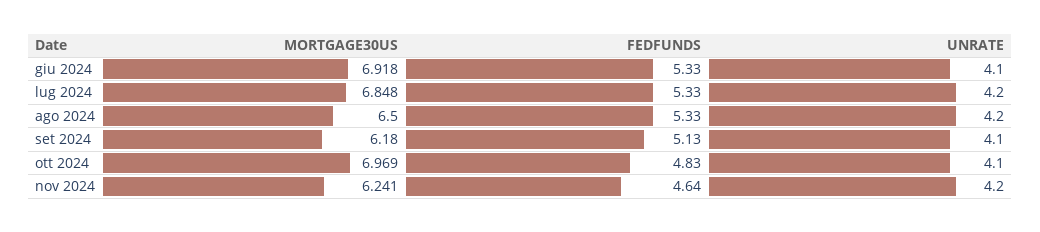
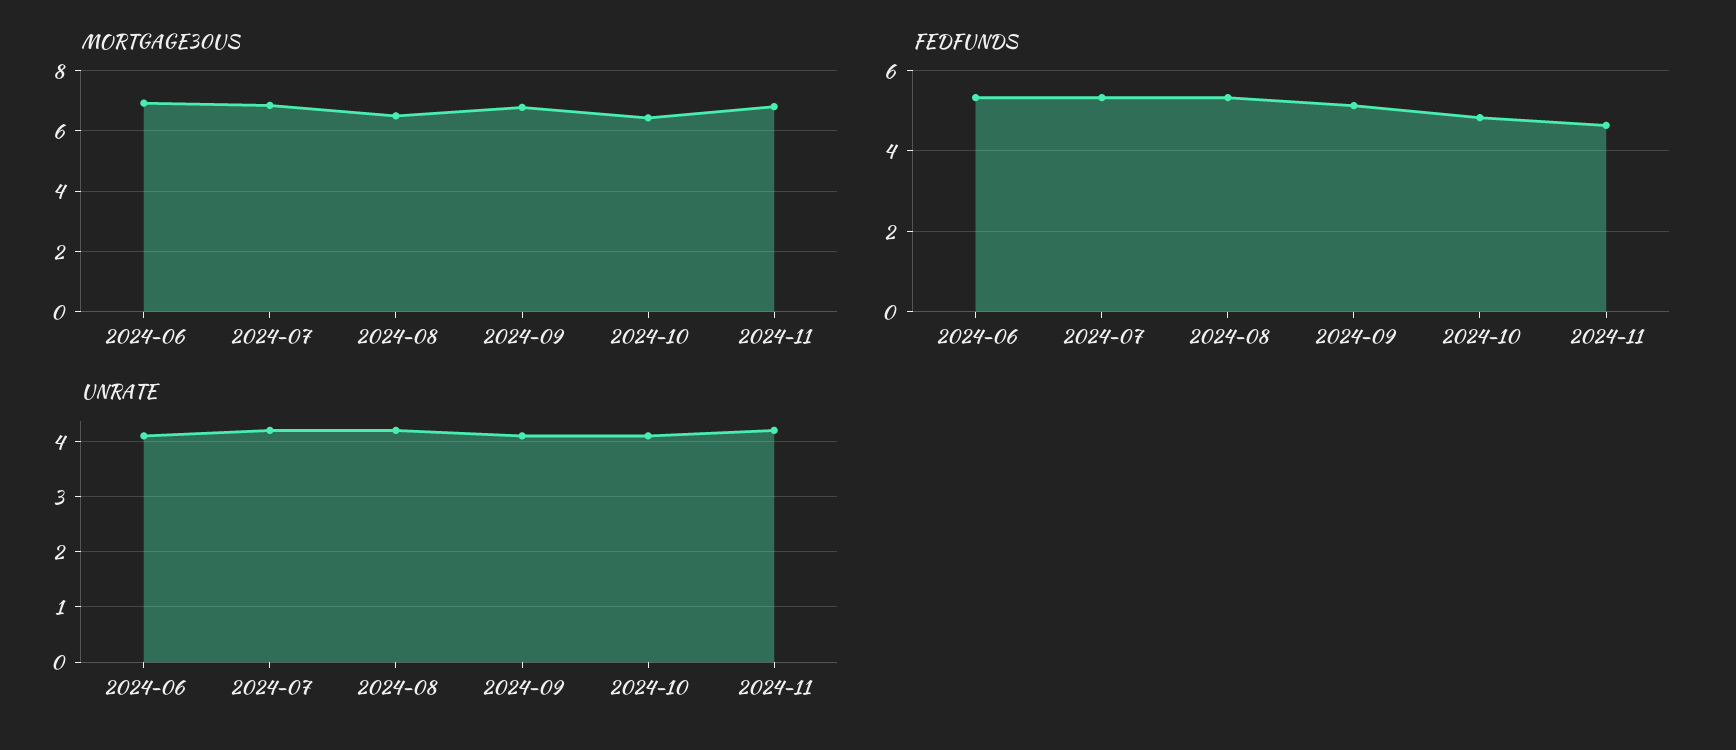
  {
    "MORTGAGE30US": {
      "giu 2024": 6.918,
      "lug 2024": 6.848,
      "ago 2024": 6.5,
-     "set 2024": 6.18,
+     "set 2024": 6.8,
-     "ott 2024": 6.969,
+     "ott 2024": 6.4,
-     "nov 2024": 6.241
+     "nov 2024": 6.8
    },
    "FEDFUNDS": {
      "giu 2024": 5.33,
      "lug 2024": 5.33,
      "ago 2024": 5.33,
      "set 2024": 5.13,
      "ott 2024": 4.83,
      "nov 2024": 4.64
    },
    "UNRATE": {
      "giu 2024": 4.1,
      "lug 2024": 4.2,
      "ago 2024": 4.2,
      "set 2024": 4.1,
      "ott 2024": 4.1,
      "nov 2024": 4.2
    }
  }

